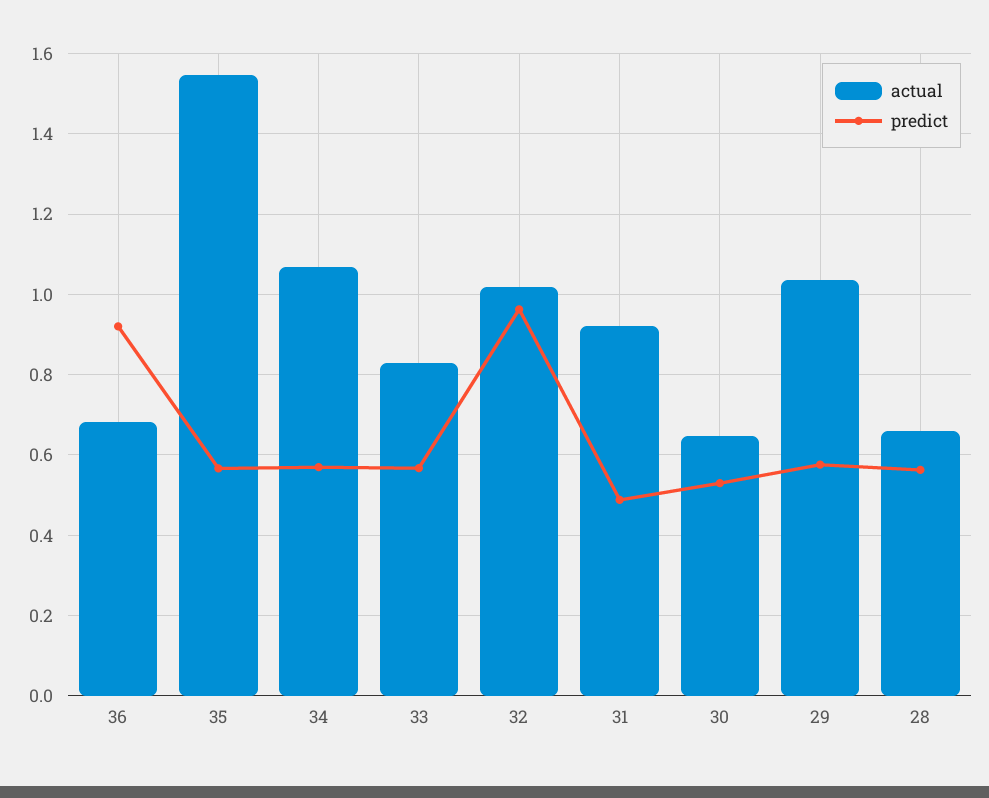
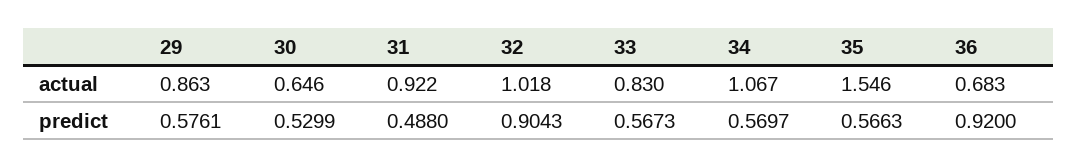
  {
    "actual": {
      "36": 0.683,
      "35": 1.546,
      "34": 1.067,
      "33": 0.83,
      "32": 1.018,
      "31": 0.922,
      "30": 0.646,
-     "29": 1.04,
+     "29": 0.863
-     "28": 0.66
    },
    "predict": {
      "36": 0.92,
      "35": 0.5663,
      "34": 0.5697,
      "33": 0.5673,
-     "32": 0.96,
+     "32": 0.9043,
      "31": 0.488,
      "30": 0.5299,
-     "29": 0.5761,
+     "29": 0.5761
-     "28": 0.56
    }
  }

